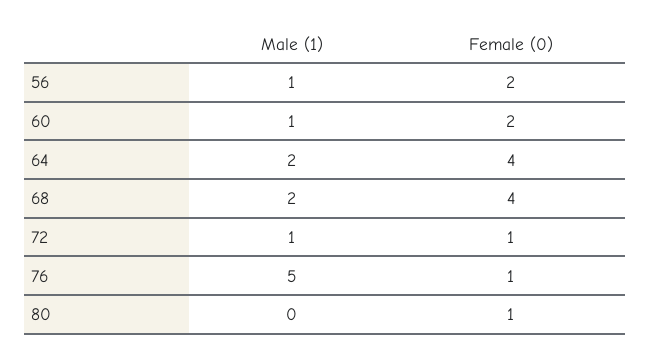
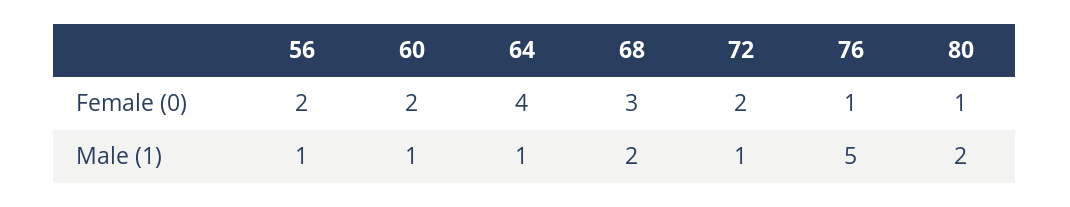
  {
    "Male (1)": {
      "56": 1,
      "60": 1,
-     "64": 2,
+     "64": 1,
      "68": 2,
      "72": 1,
      "76": 5,
-     "80": 0
+     "80": 2
    },
    "Female (0)": {
      "56": 2,
      "60": 2,
      "64": 4,
-     "68": 4,
+     "68": 3,
-     "72": 1,
+     "72": 2,
      "76": 1,
      "80": 1
    }
  }

